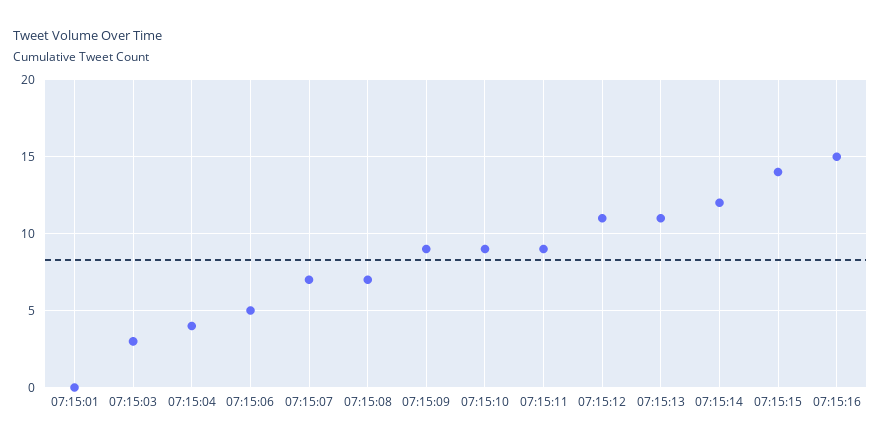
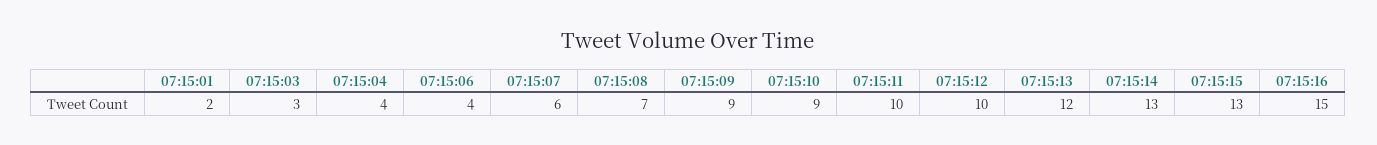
  {
-   "07:15:01": 0,
+   "07:15:01": 2,
    "07:15:03": 3,
    "07:15:04": 4,
-   "07:15:06": 5,
+   "07:15:06": 4,
-   "07:15:07": 7,
+   "07:15:07": 6,
    "07:15:08": 7,
    "07:15:09": 9,
    "07:15:10": 9,
-   "07:15:11": 9,
+   "07:15:11": 10,
-   "07:15:12": 11,
+   "07:15:12": 10,
-   "07:15:13": 11,
+   "07:15:13": 12,
-   "07:15:14": 12,
+   "07:15:14": 13,
-   "07:15:15": 14,
+   "07:15:15": 13,
    "07:15:16": 15
  }

